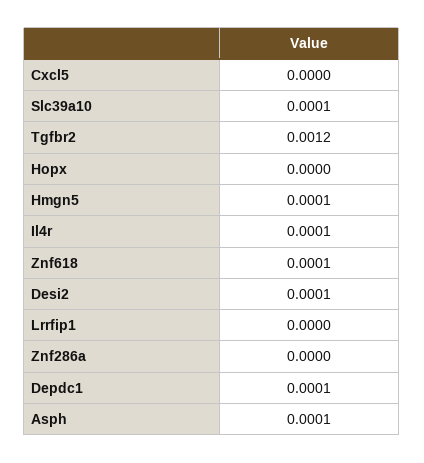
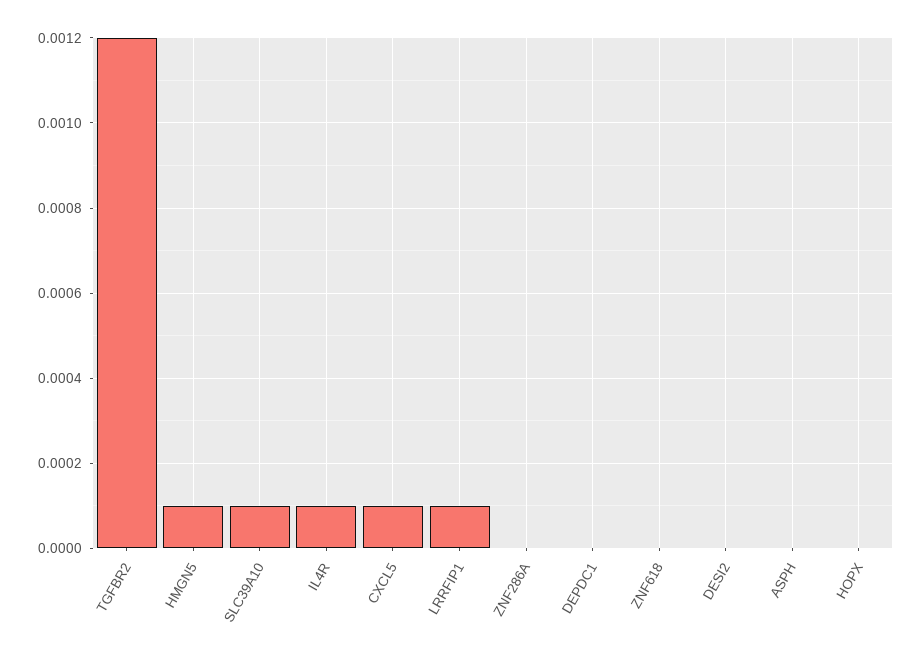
  {
-   "Cxcl5": 0,
+   "Cxcl5": 0.0001,
    "Slc39a10": 0.0001,
    "Tgfbr2": 0.0012,
    "Hopx": 0,
    "Hmgn5": 0.0001,
    "Il4r": 0.0001,
-   "Znf618": 0.0001,
+   "Znf618": 0,
-   "Desi2": 0.0001,
+   "Desi2": 0,
-   "Lrrfip1": 0,
+   "Lrrfip1": 0.0001,
    "Znf286a": 0,
-   "Depdc1": 0.0001,
+   "Depdc1": 0,
-   "Asph": 0.0001
+   "Asph": 0
  }

